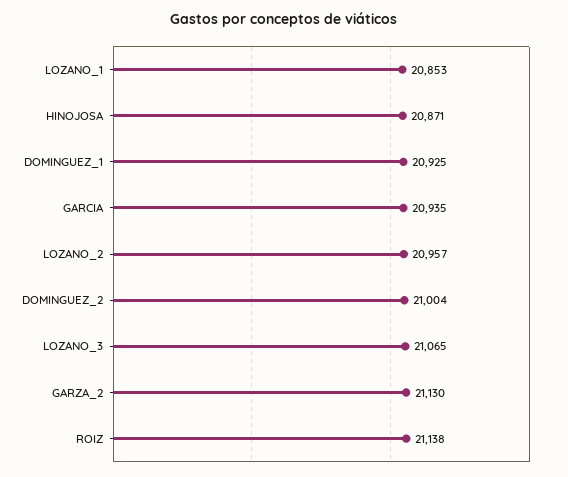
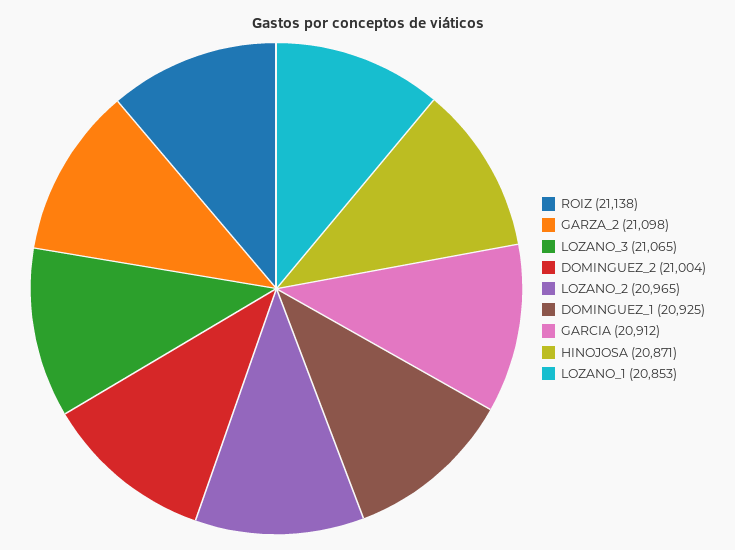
  {
    "LOZANO_1": 20853,
    "HINOJOSA": 20871,
    "DOMINGUEZ_1": 20925,
-   "GARCIA": 20935,
+   "GARCIA": 20912,
-   "LOZANO_2": 20957,
+   "LOZANO_2": 20965,
    "DOMINGUEZ_2": 21004,
    "LOZANO_3": 21065,
-   "GARZA_2": 21130,
+   "GARZA_2": 21098,
    "ROIZ": 21138
  }

